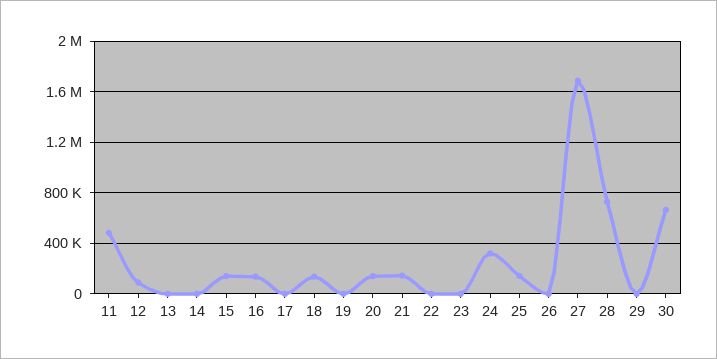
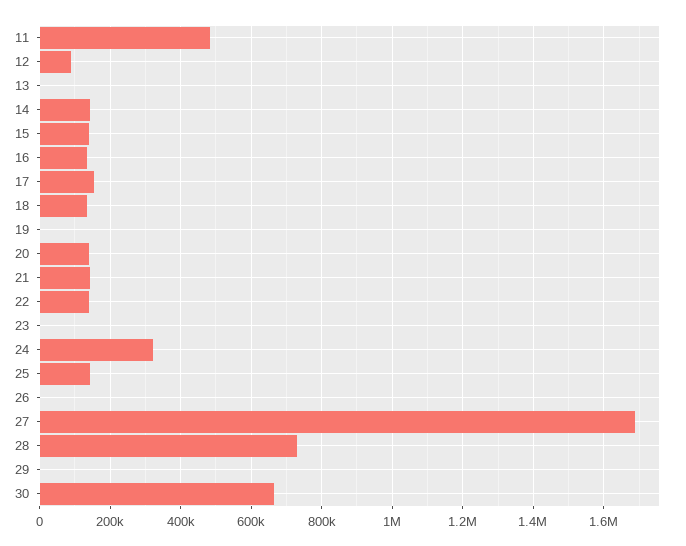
  {
    "11": 480000,
    "12": 80000,
    "13": 0,
-   "14": 0,
+   "14": 140000,
    "15": 140000,
    "16": 140000,
-   "17": 0,
+   "17": 160000,
    "18": 140000,
    "19": 0,
    "20": 140000,
    "21": 140000,
-   "22": 0,
+   "22": 140000,
    "23": 0,
    "24": 320000,
    "25": 140000,
    "26": 0,
    "27": 1680000,
    "28": 720000,
    "29": 0,
    "30": 660000
  }

